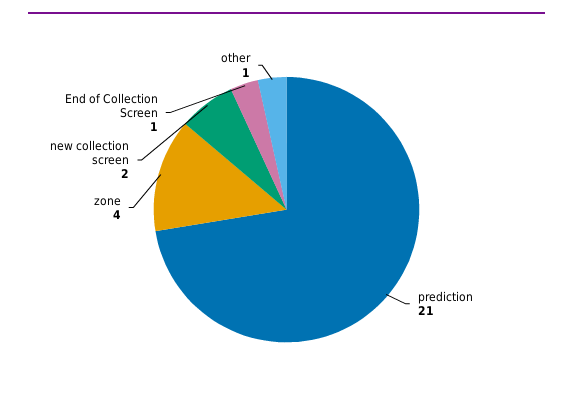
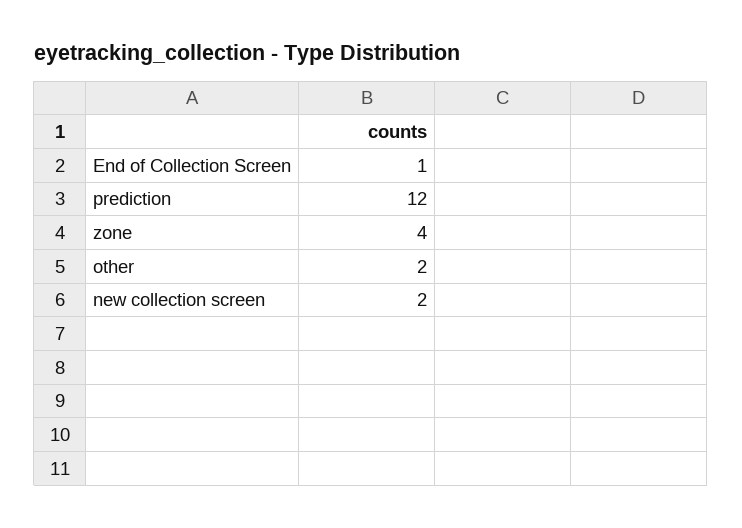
  {
-   "prediction": 21,
+   "prediction": 12,
    "zone": 4,
    "new collection screen": 2,
    "End of Collection Screen": 1,
-   "other": 1
+   "other": 2
  }

